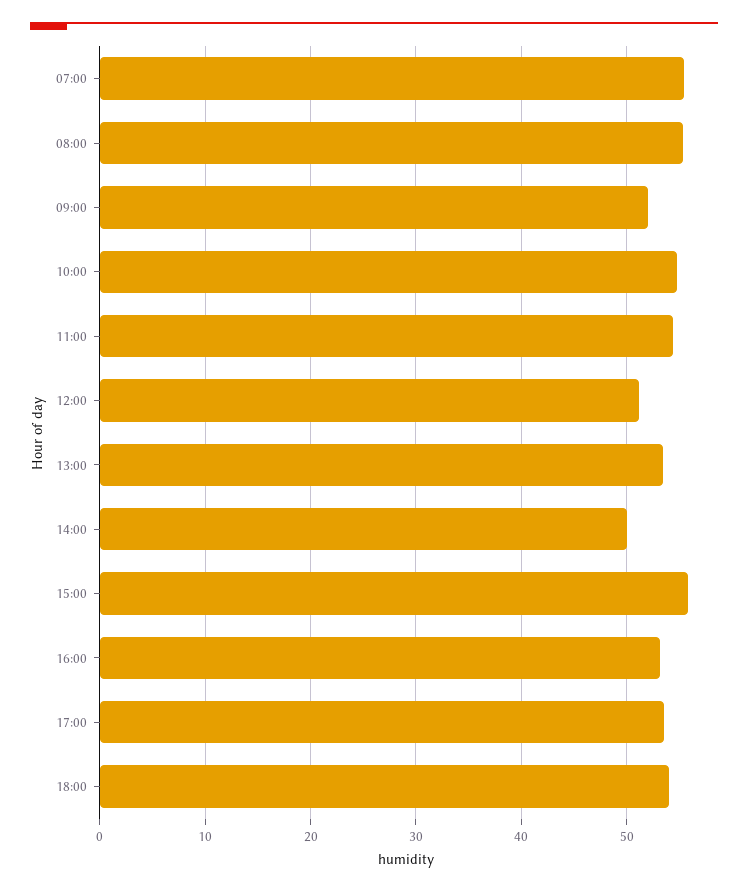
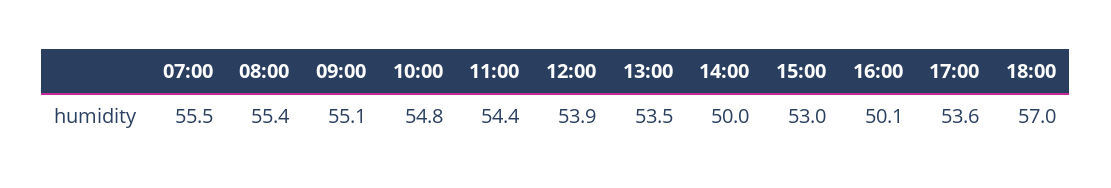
  {
    "07:00": 55.5,
    "08:00": 55.4,
-   "09:00": 52,
+   "09:00": 55.1,
    "10:00": 54.8,
    "11:00": 54.4,
-   "12:00": 51,
+   "12:00": 53.9,
    "13:00": 53.5,
    "14:00": 50,
-   "15:00": 56,
+   "15:00": 53,
-   "16:00": 53,
+   "16:00": 50.1,
    "17:00": 53.6,
-   "18:00": 54
+   "18:00": 57
  }

